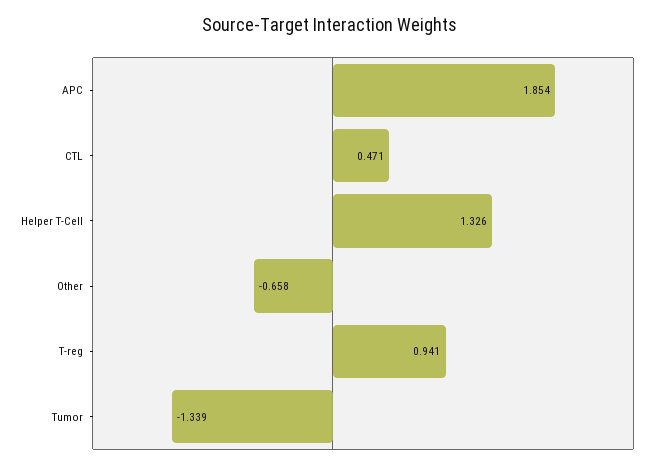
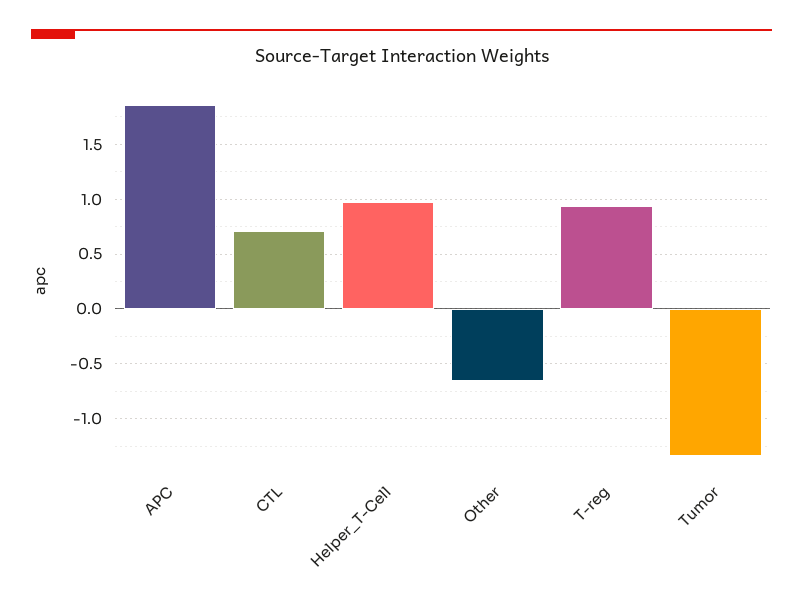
  {
    "APC": 1.854,
-   "CTL": 0.471,
+   "CTL": 0.7,
-   "Helper T-Cell": 1.326,
+   "Helper T-Cell": 1,
    "Other": -0.658,
    "T-reg": 0.941,
    "Tumor": -1.339
  }

